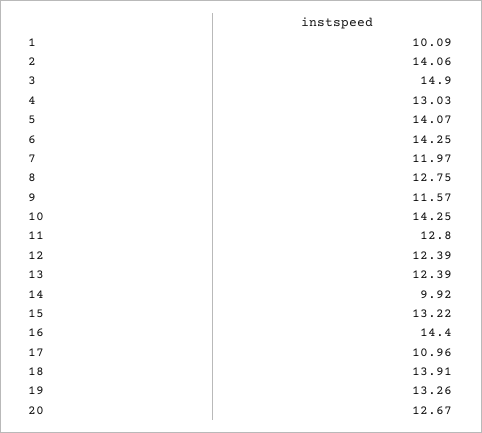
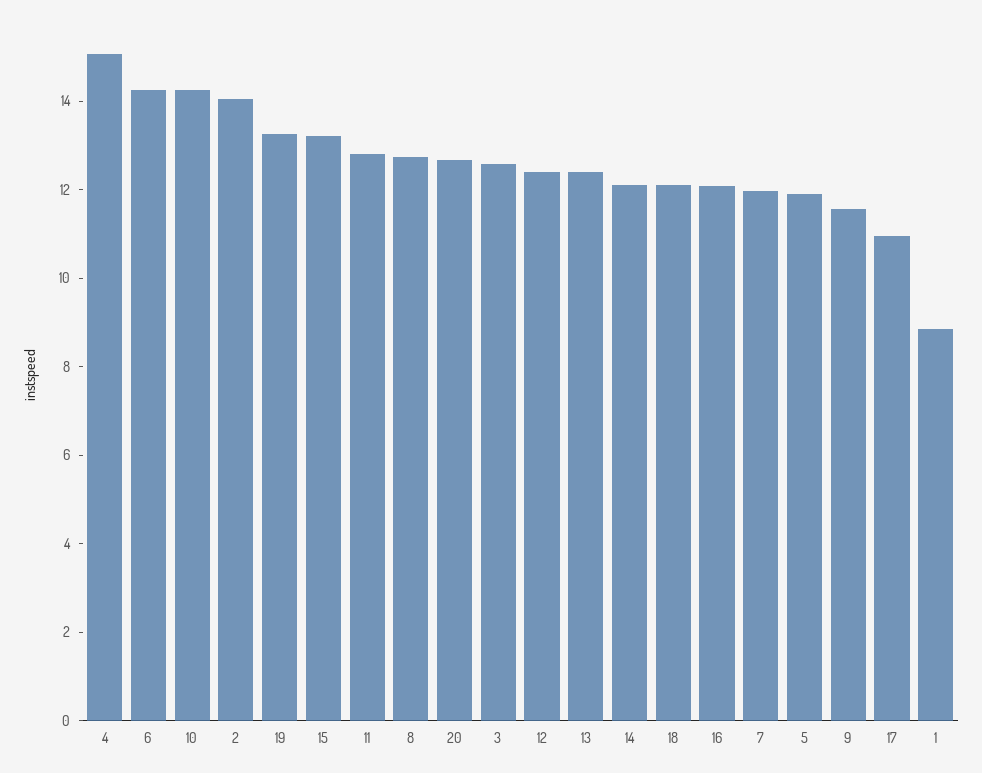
  {
-   "1": 10.09,
+   "1": 9,
    "2": 14.06,
-   "3": 14.9,
+   "3": 12.5,
-   "4": 13.03,
+   "4": 15,
-   "5": 14.07,
+   "5": 12,
    "6": 14.25,
    "7": 11.97,
    "8": 12.75,
    "9": 11.57,
    "10": 14.25,
    "11": 12.8,
    "12": 12.39,
    "13": 12.39,
-   "14": 9.92,
+   "14": 12,
    "15": 13.22,
-   "16": 14.4,
+   "16": 12,
    "17": 10.96,
-   "18": 13.91,
+   "18": 12,
    "19": 13.26,
    "20": 12.67
  }

